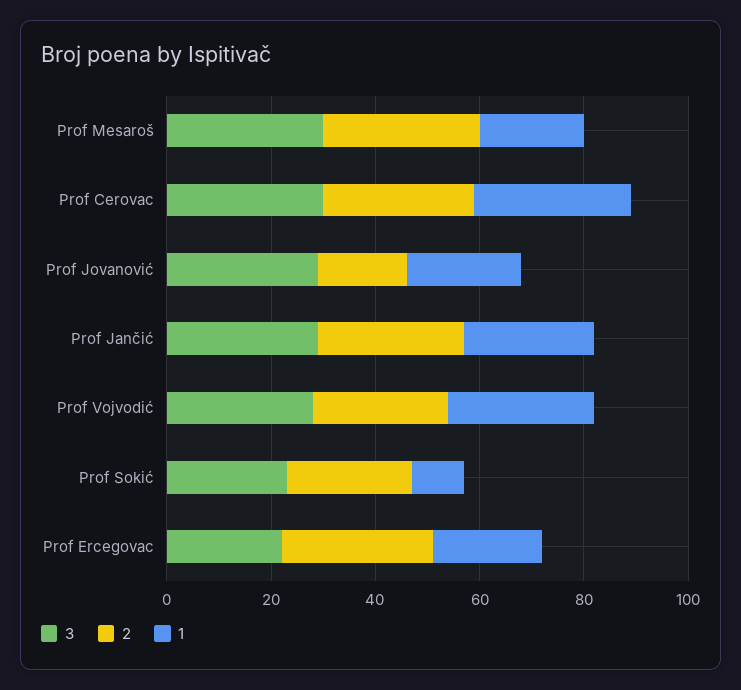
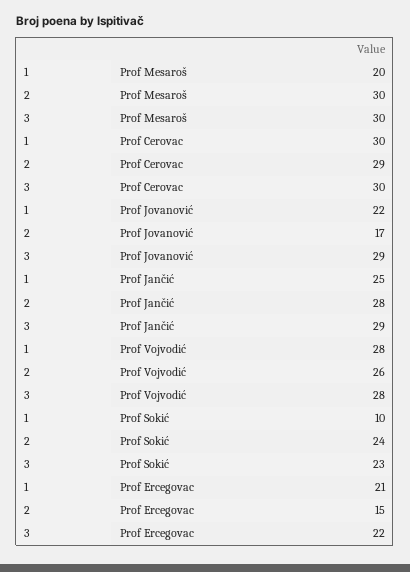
  {
    "3": {
      "Prof Mesaroš": 30,
      "Prof Cerovac": 30,
      "Prof Jovanović": 29,
      "Prof Jančić": 29,
      "Prof Vojvodić": 28,
      "Prof Sokić": 23,
      "Prof Ercegovac": 22
    },
    "2": {
      "Prof Mesaroš": 30,
      "Prof Cerovac": 29,
      "Prof Jovanović": 17,
      "Prof Jančić": 28,
      "Prof Vojvodić": 26,
      "Prof Sokić": 24,
-     "Prof Ercegovac": 30
+     "Prof Ercegovac": 15
    },
    "1": {
      "Prof Mesaroš": 20,
      "Prof Cerovac": 30,
      "Prof Jovanović": 22,
      "Prof Jančić": 25,
      "Prof Vojvodić": 28,
      "Prof Sokić": 10,
      "Prof Ercegovac": 21
    }
  }

